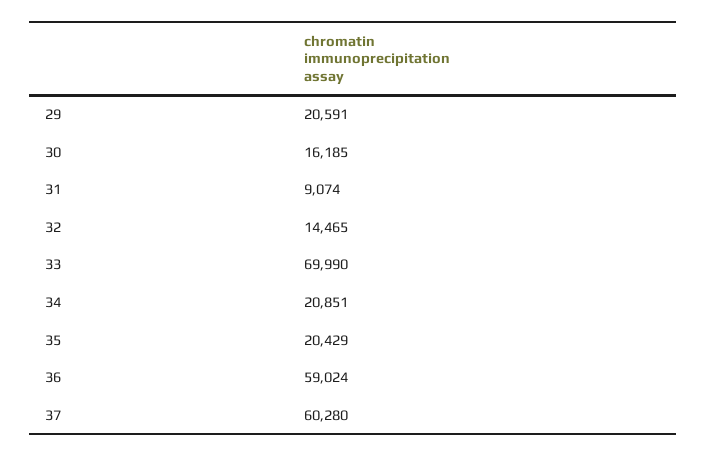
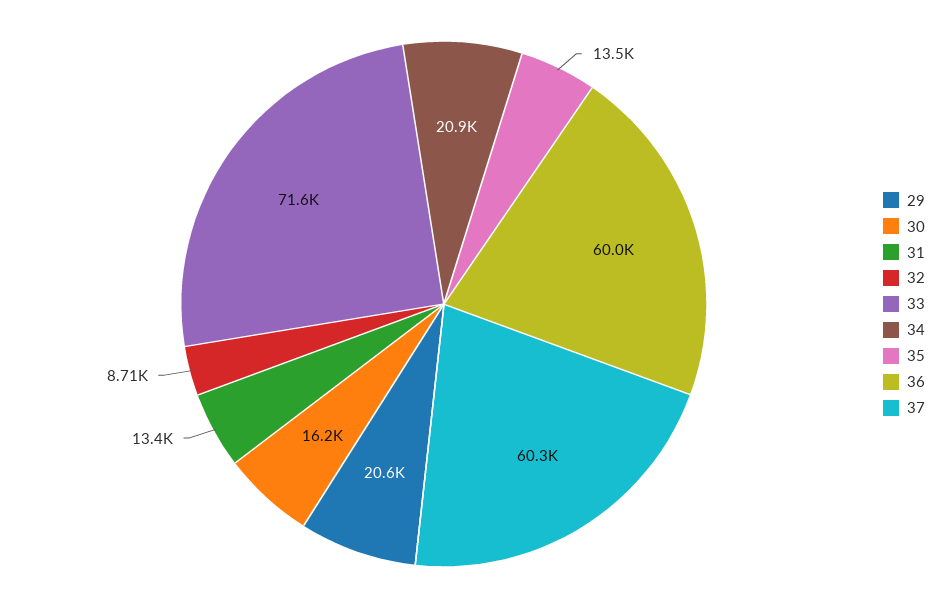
  {
    "29": 20591,
    "30": 16185,
-   "31": 9074,
+   "31": 13400,
-   "32": 14465,
+   "32": 8710,
-   "33": 69990,
+   "33": 71600,
    "34": 20851,
-   "35": 20429,
+   "35": 13500,
-   "36": 59024,
+   "36": 60000,
    "37": 60280
  }

